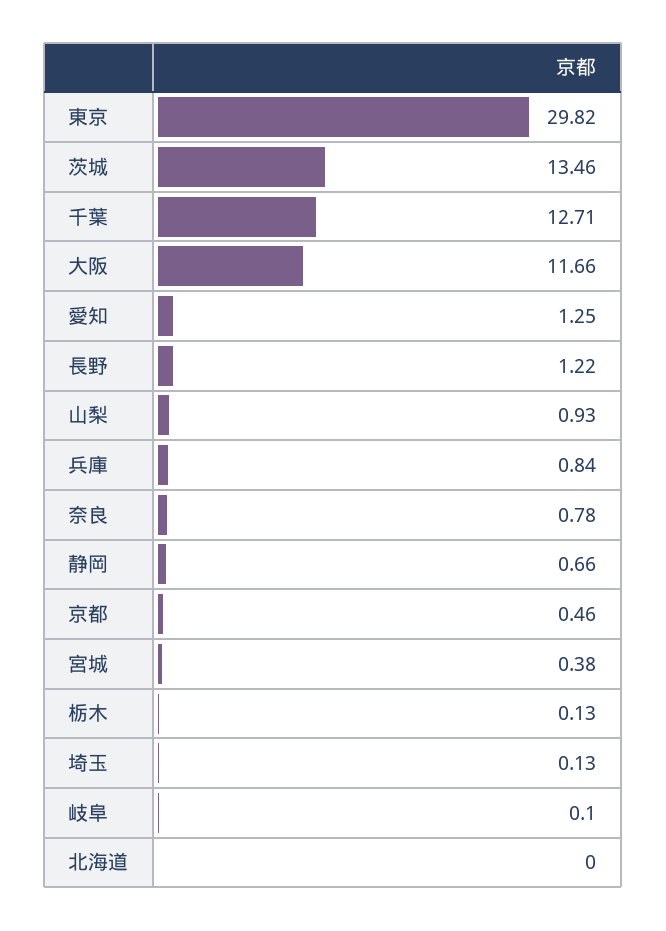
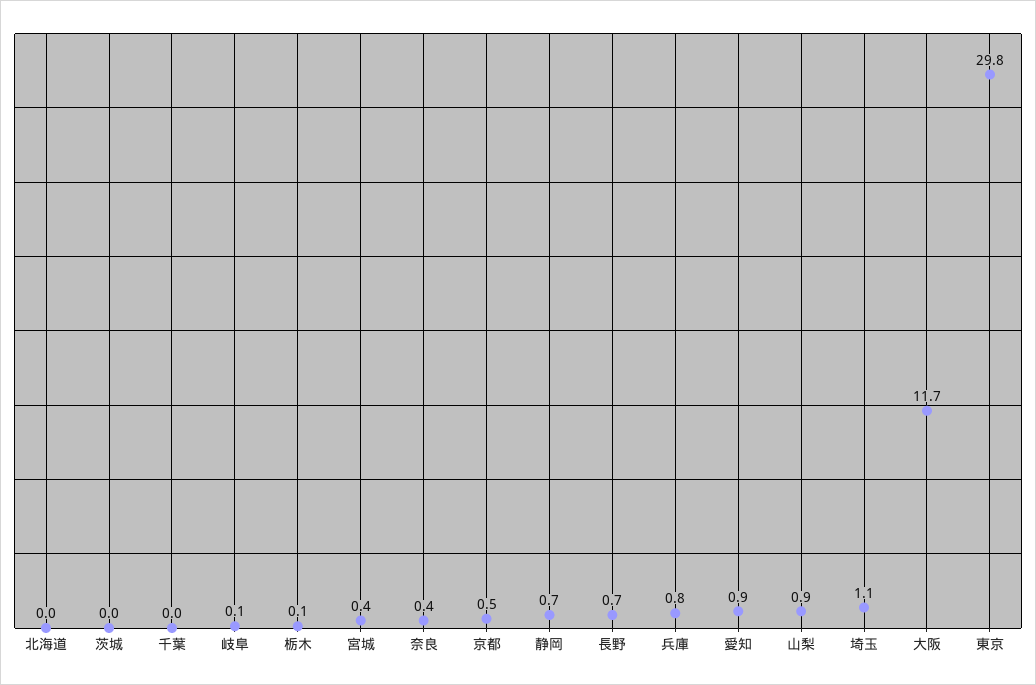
  {
    "東京": 29.82,
-   "茨城": 13.46,
+   "茨城": 0,
-   "千葉": 12.71,
+   "千葉": 0,
    "大阪": 11.66,
-   "愛知": 1.25,
+   "愛知": 0.9,
-   "長野": 1.22,
+   "長野": 0.7,
    "山梨": 0.93,
    "兵庫": 0.84,
-   "奈良": 0.78,
+   "奈良": 0.4,
    "静岡": 0.66,
    "京都": 0.46,
    "宮城": 0.38,
    "栃木": 0.13,
-   "埼玉": 0.13,
+   "埼玉": 1.1,
    "岐阜": 0.1,
    "北海道": 0
  }

